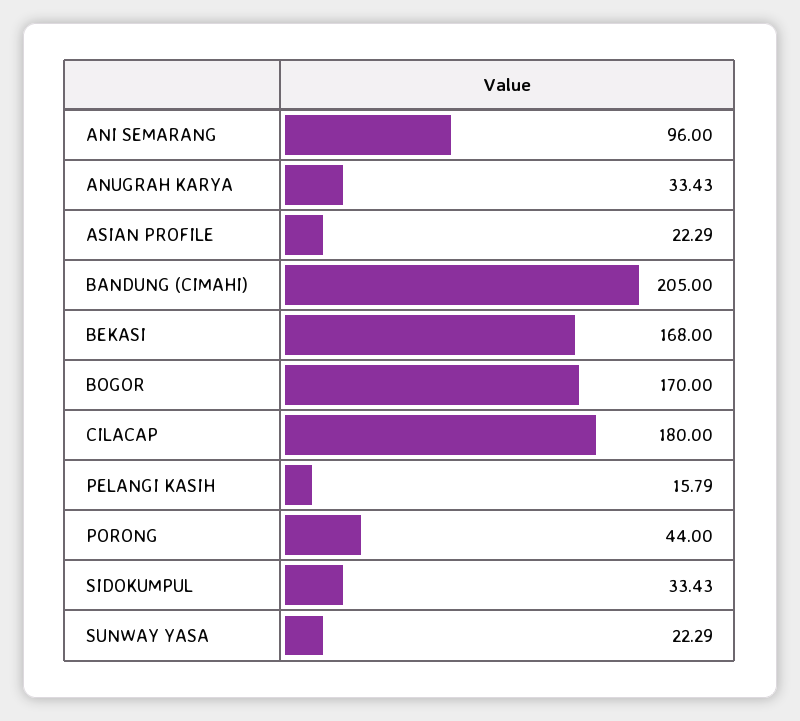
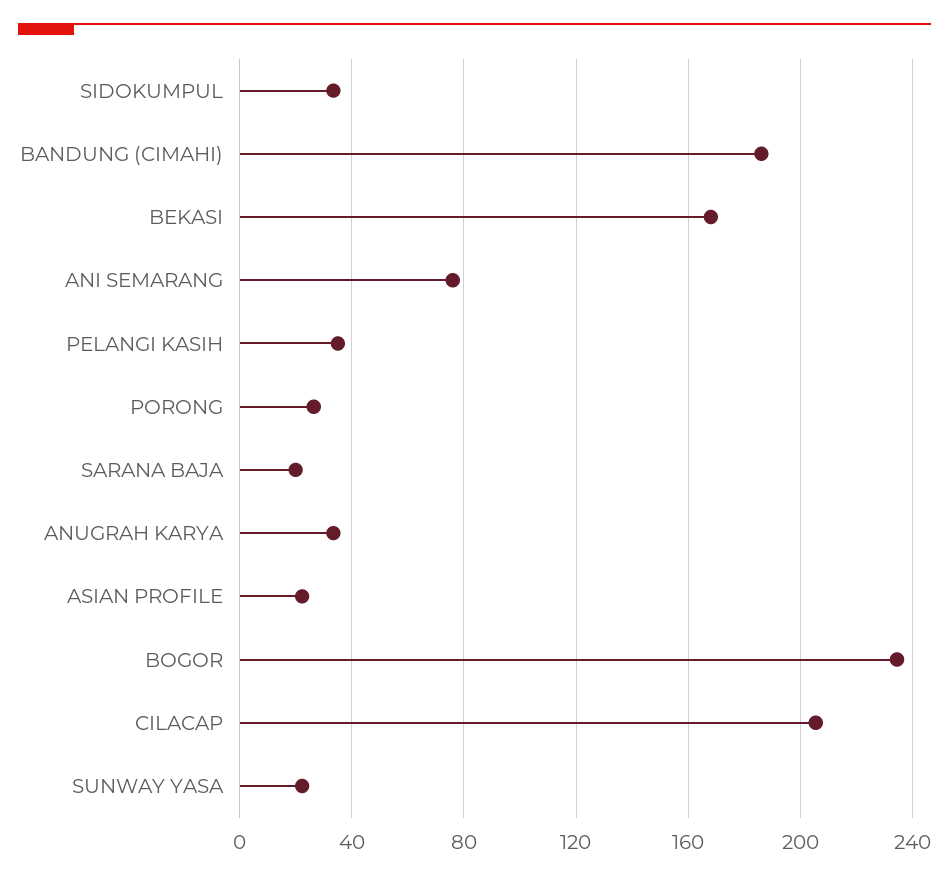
  {
-   "ANI SEMARANG": 96,
+   "ANI SEMARANG": 75,
    "ANUGRAH KARYA": 33.43,
    "ASIAN PROFILE": 22.29,
-   "BANDUNG (CIMAHI)": 205,
+   "BANDUNG (CIMAHI)": 185,
    "BEKASI": 168,
-   "BOGOR": 170,
+   "BOGOR": 235,
-   "CILACAP": 180,
+   "CILACAP": 205,
-   "PELANGI KASIH": 15.79,
+   "PELANGI KASIH": 35,
-   "PORONG": 44,
+   "PORONG": 25,
    "SIDOKUMPUL": 33.43,
-   "SUNWAY YASA": 22.29
+   "SUNWAY YASA": 22.29,
+   "SARANA BAJA": 20
  }

